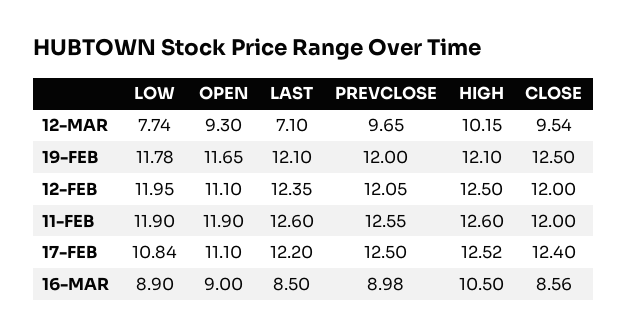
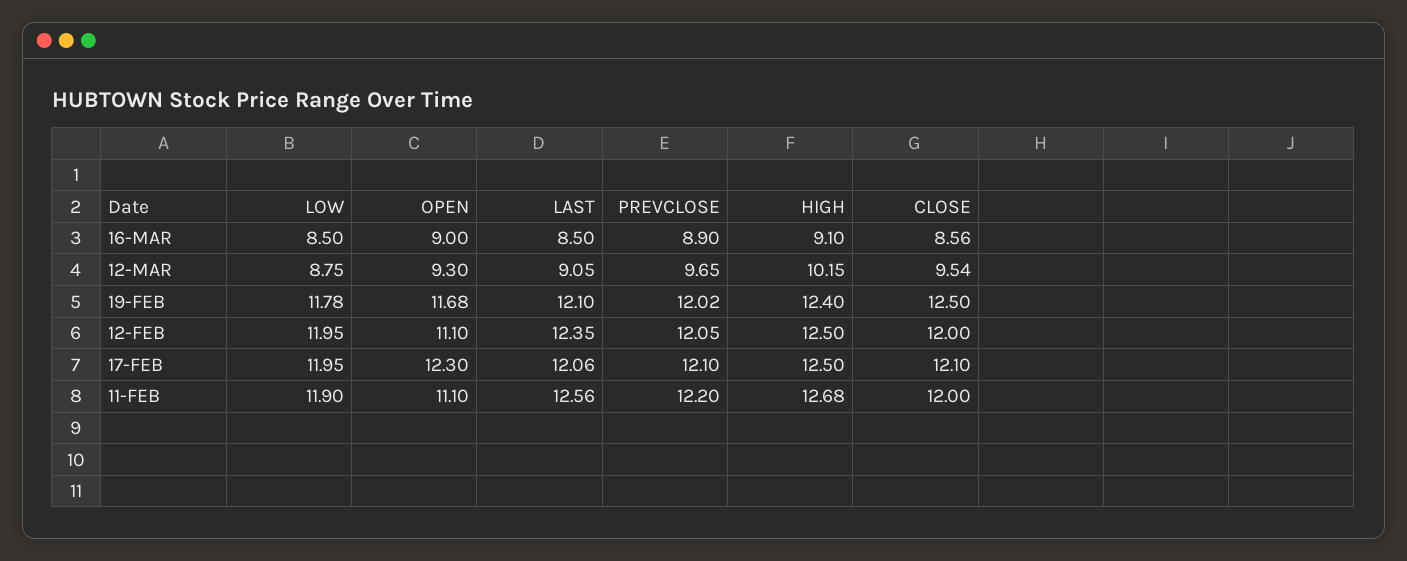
  {
    "LOW": {
-     "12-MAR": 7.74,
+     "12-MAR": 8.75,
      "19-FEB": 11.78,
      "12-FEB": 11.95,
      "11-FEB": 11.9,
-     "17-FEB": 10.84,
+     "17-FEB": 11.95,
-     "16-MAR": 8.9
+     "16-MAR": 8.5
    },
    "OPEN": {
      "12-MAR": 9.3,
-     "19-FEB": 11.65,
+     "19-FEB": 11.68,
      "12-FEB": 11.1,
-     "11-FEB": 11.9,
+     "11-FEB": 11.1,
-     "17-FEB": 11.1,
+     "17-FEB": 12.3,
      "16-MAR": 9
    },
    "LAST": {
-     "12-MAR": 7.1,
+     "12-MAR": 9.05,
      "19-FEB": 12.1,
      "12-FEB": 12.35,
-     "11-FEB": 12.6,
+     "11-FEB": 12.56,
-     "17-FEB": 12.2,
+     "17-FEB": 12.06,
      "16-MAR": 8.5
    },
    "PREVCLOSE": {
      "12-MAR": 9.65,
-     "19-FEB": 12,
+     "19-FEB": 12.02,
      "12-FEB": 12.05,
-     "11-FEB": 12.55,
+     "11-FEB": 12.2,
-     "17-FEB": 12.5,
+     "17-FEB": 12.1,
-     "16-MAR": 8.98
+     "16-MAR": 8.9
    },
    "HIGH": {
      "12-MAR": 10.15,
-     "19-FEB": 12.1,
+     "19-FEB": 12.4,
      "12-FEB": 12.5,
-     "11-FEB": 12.6,
+     "11-FEB": 12.68,
-     "17-FEB": 12.52,
+     "17-FEB": 12.5,
-     "16-MAR": 10.5
+     "16-MAR": 9.1
    },
    "CLOSE": {
      "12-MAR": 9.54,
      "19-FEB": 12.5,
      "12-FEB": 12,
      "11-FEB": 12,
-     "17-FEB": 12.4,
+     "17-FEB": 12.1,
      "16-MAR": 8.56
    }
  }

